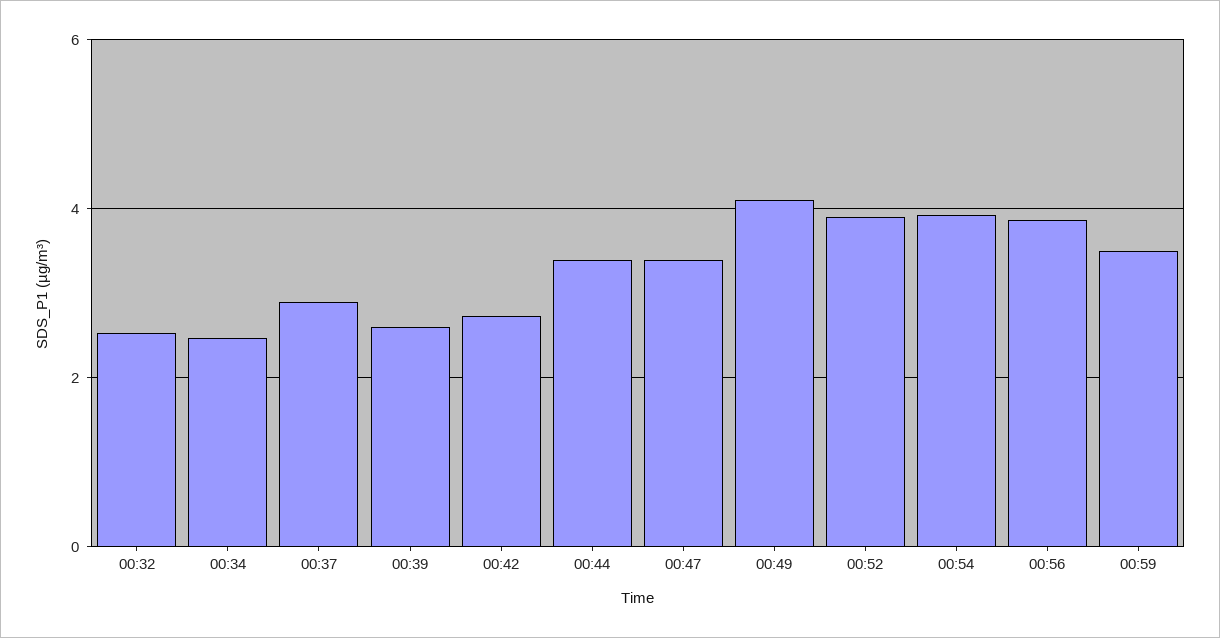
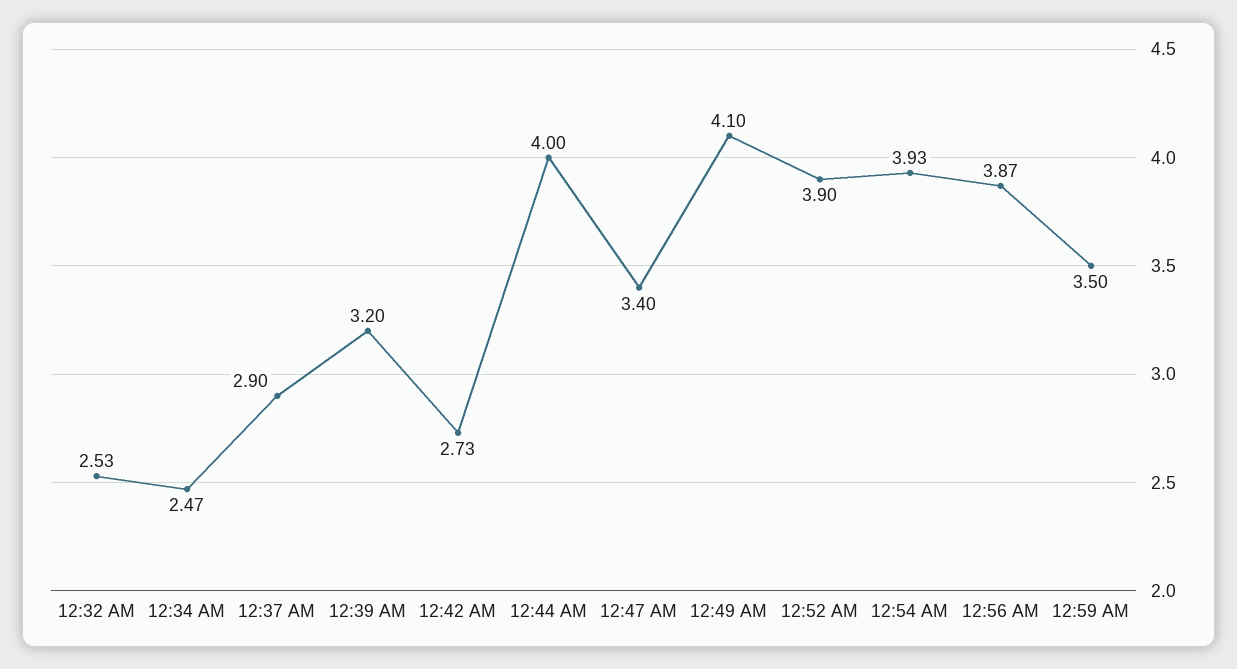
  {
    "00:32": 2.53,
    "00:34": 2.47,
    "00:37": 2.9,
-   "00:39": 2.6,
+   "00:39": 3.2,
    "00:42": 2.73,
-   "00:44": 3.4,
+   "00:44": 4,
    "00:47": 3.4,
    "00:49": 4.1,
    "00:52": 3.9,
    "00:54": 3.93,
    "00:56": 3.87,
    "00:59": 3.5
  }

